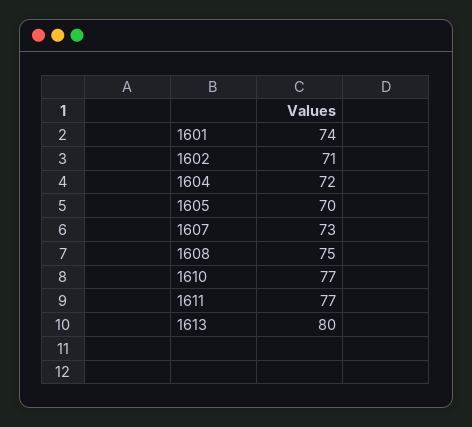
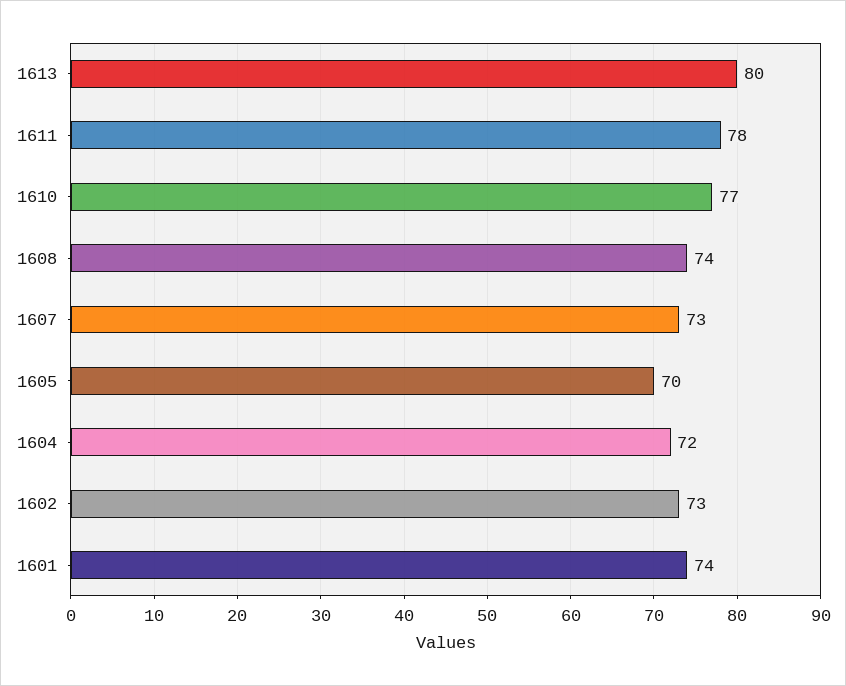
  {
    "1601": 74,
-   "1602": 71,
+   "1602": 73,
    "1604": 72,
    "1605": 70,
    "1607": 73,
-   "1608": 75,
+   "1608": 74,
    "1610": 77,
-   "1611": 77,
+   "1611": 78,
    "1613": 80
  }

